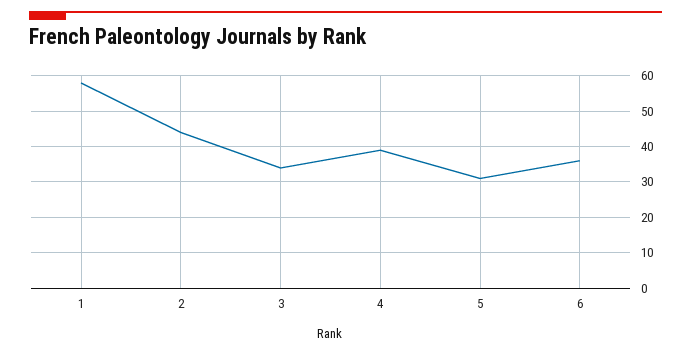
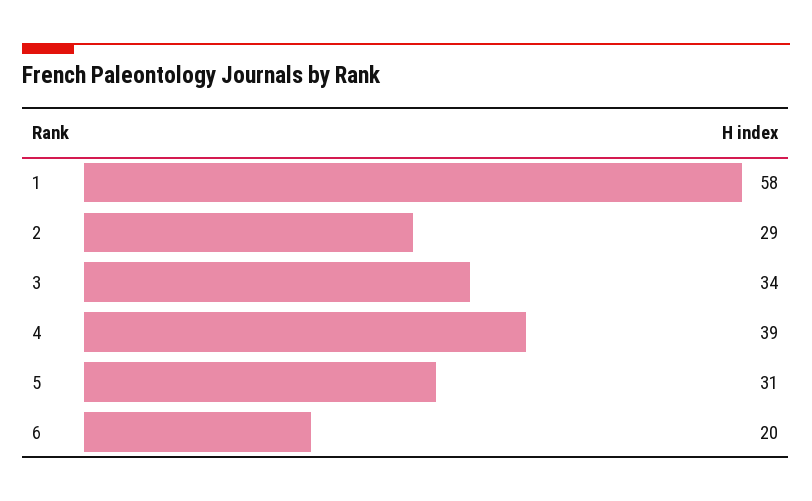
  {
    "1": 58,
-   "2": 45,
+   "2": 29,
    "3": 34,
    "4": 39,
    "5": 31,
-   "6": 35
+   "6": 20
  }

